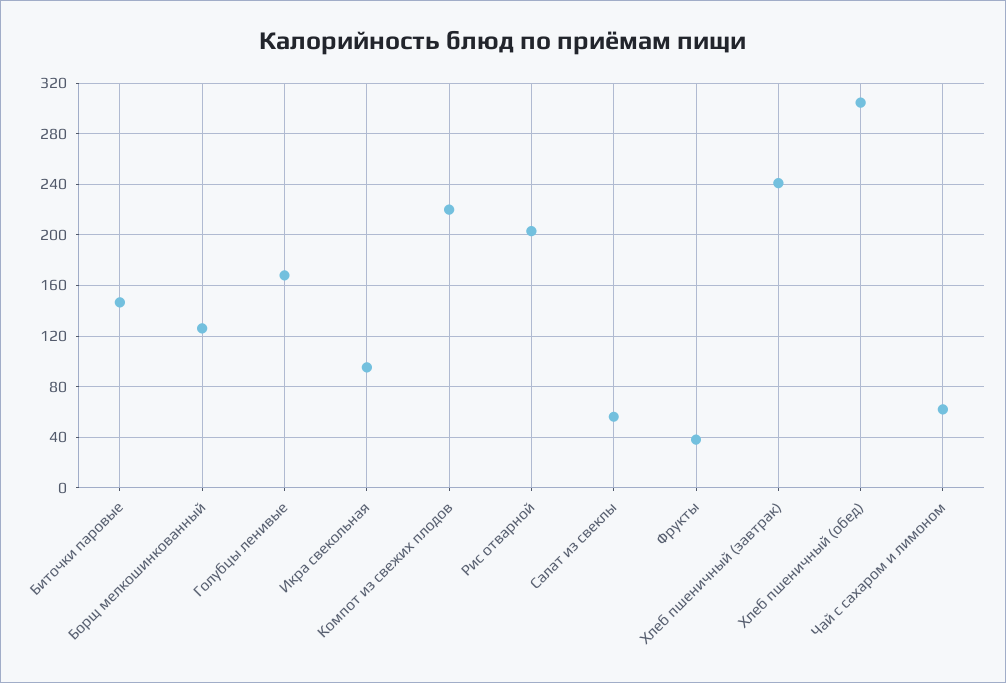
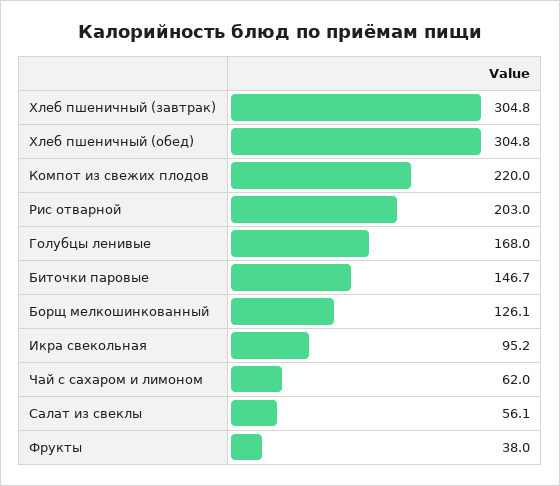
  {
    "Биточки паровые": 146.7,
    "Борщ мелкошинкованный": 126.1,
    "Голубцы ленивые": 168,
    "Икра свекольная": 95.2,
    "Компот из свежих плодов": 220,
    "Рис отварной": 203,
    "Салат из свеклы": 56.1,
    "Фрукты": 38,
-   "Хлеб пшеничный (завтрак)": 240,
+   "Хлеб пшеничный (завтрак)": 304.8,
    "Хлеб пшеничный (обед)": 304.8,
    "Чай с сахаром и лимоном": 62
  }

